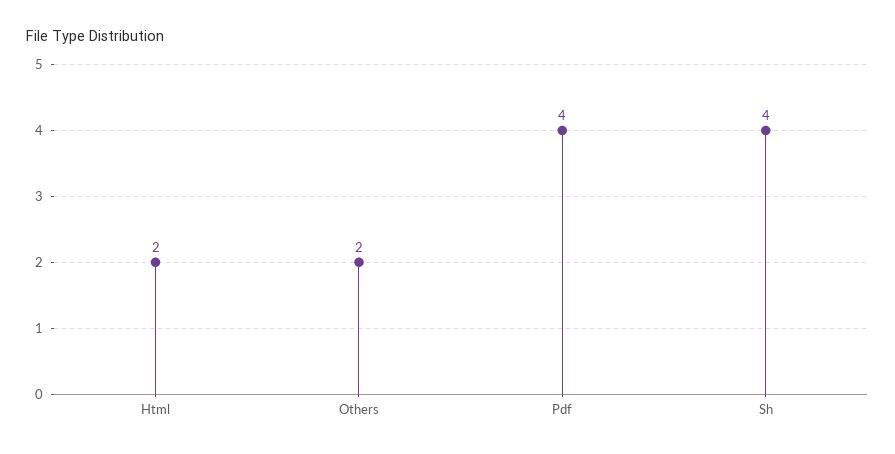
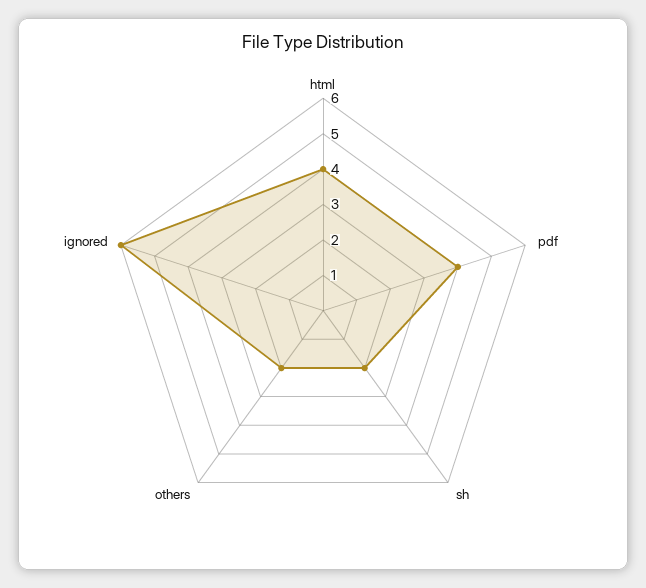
  {
-   "Html": 2,
+   "Html": 4,
    "Others": 2,
    "Pdf": 4,
-   "Sh": 4
+   "Sh": 2,
+   "ignored": 6
  }

